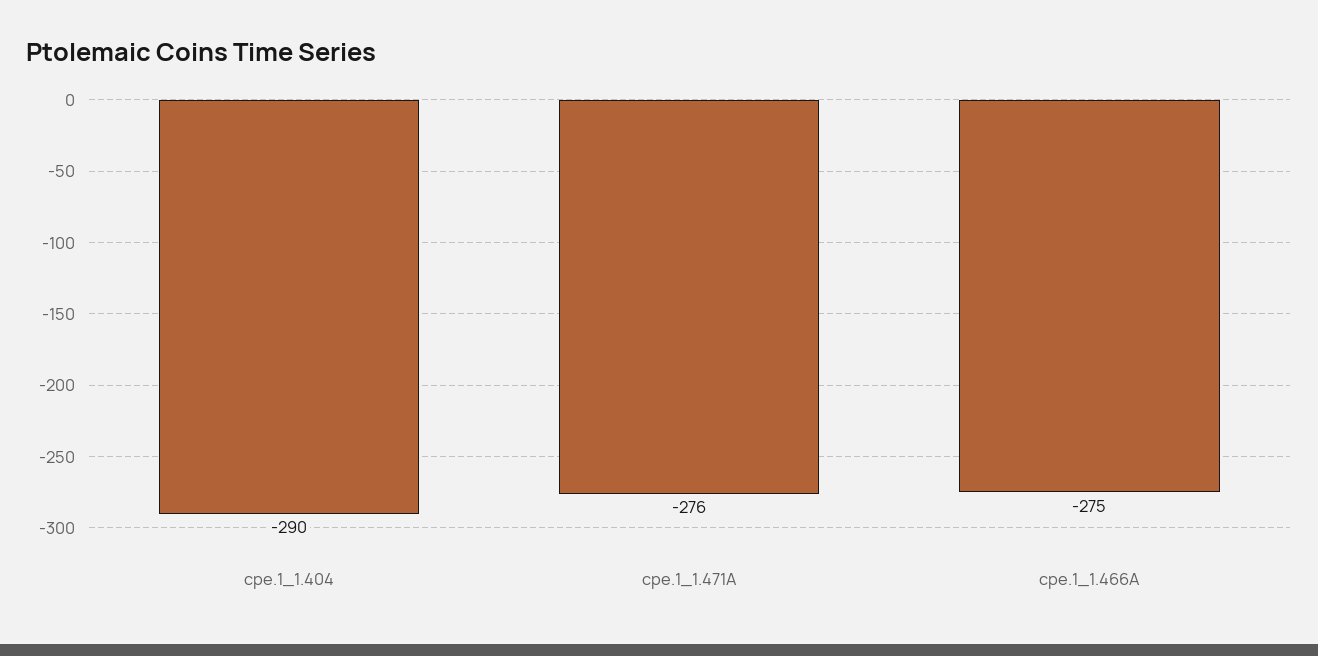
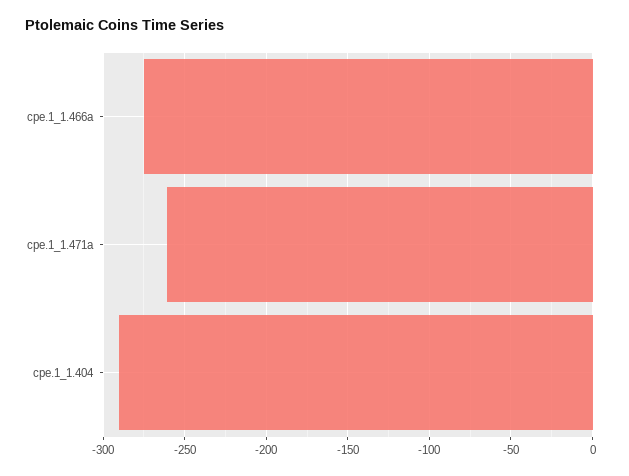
  {
    "cpe.1_1.404": -290,
-   "cpe.1_1.471A": -276,
+   "cpe.1_1.471A": -260,
    "cpe.1_1.466A": -275
  }

